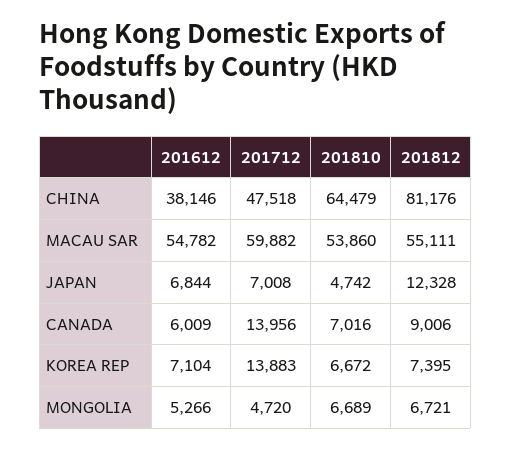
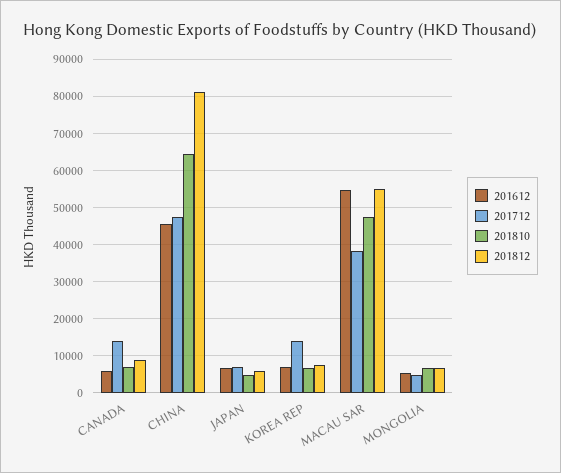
  {
    "201612": {
-     "CHINA": 38146,
+     "CHINA": 46000,
      "MACAU SAR": 54782,
      "JAPAN": 6844,
      "CANADA": 6009,
      "KOREA REP": 7104,
      "MONGOLIA": 5266
    },
    "201712": {
      "CHINA": 47518,
-     "MACAU SAR": 59882,
+     "MACAU SAR": 38000,
      "JAPAN": 7008,
      "CANADA": 13956,
      "KOREA REP": 13883,
      "MONGOLIA": 4720
    },
    "201810": {
      "CHINA": 64479,
-     "MACAU SAR": 53860,
+     "MACAU SAR": 48000,
      "JAPAN": 4742,
      "CANADA": 7016,
      "KOREA REP": 6672,
      "MONGOLIA": 6689
    },
    "201812": {
      "CHINA": 81176,
      "MACAU SAR": 55111,
-     "JAPAN": 12328,
+     "JAPAN": 6000,
      "CANADA": 9006,
      "KOREA REP": 7395,
      "MONGOLIA": 6721
    }
  }

